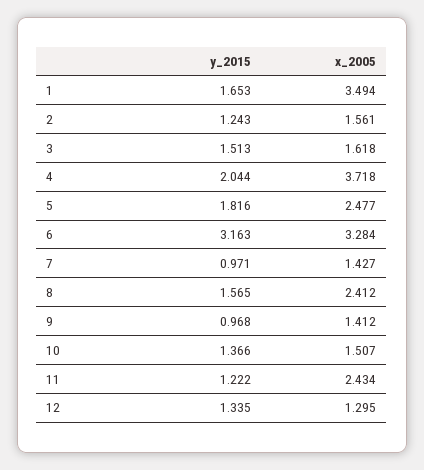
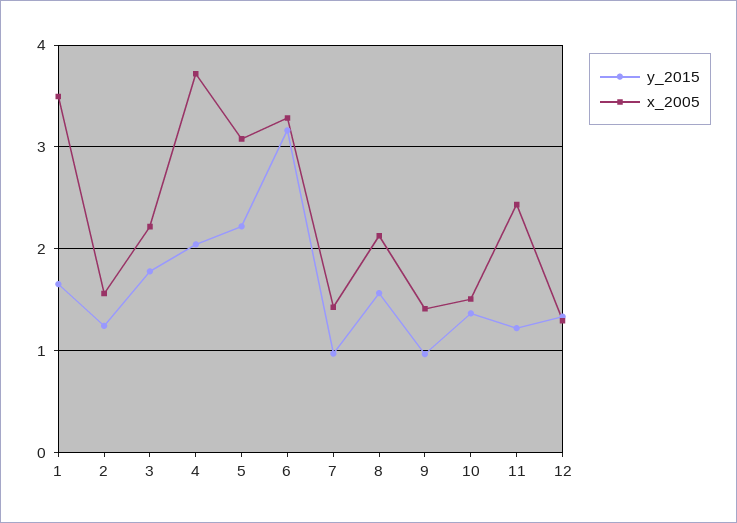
  {
    "y_2015": {
      "1": 1.653,
      "2": 1.243,
-     "3": 1.513,
+     "3": 1.8,
      "4": 2.044,
-     "5": 1.816,
+     "5": 2.2,
      "6": 3.163,
      "7": 0.971,
      "8": 1.565,
      "9": 0.968,
      "10": 1.366,
      "11": 1.222,
      "12": 1.335
    },
    "x_2005": {
      "1": 3.494,
      "2": 1.561,
-     "3": 1.618,
+     "3": 2.2,
      "4": 3.718,
-     "5": 2.477,
+     "5": 3.1,
      "6": 3.284,
      "7": 1.427,
-     "8": 2.412,
+     "8": 2.1,
      "9": 1.412,
      "10": 1.507,
      "11": 2.434,
      "12": 1.295
    }
  }

